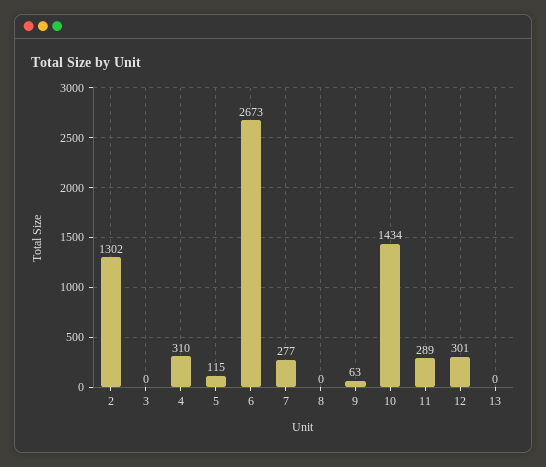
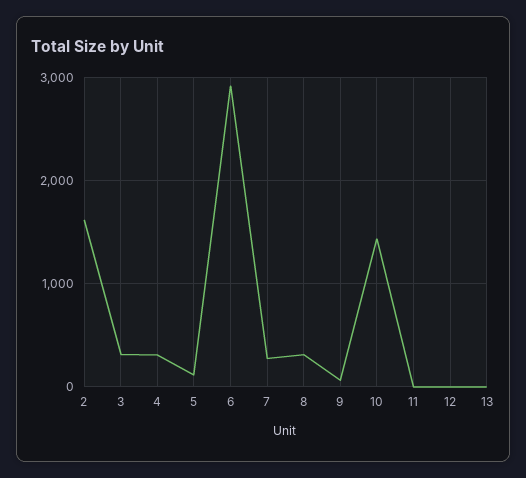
  {
-   "2": 1302,
+   "2": 1600,
-   "3": 0,
+   "3": 300,
    "4": 310,
    "5": 115,
-   "6": 2673,
+   "6": 2900,
    "7": 277,
-   "8": 0,
+   "8": 300,
    "9": 63,
    "10": 1434,
-   "11": 289,
+   "11": 0,
-   "12": 301,
+   "12": 0,
    "13": 0
  }

